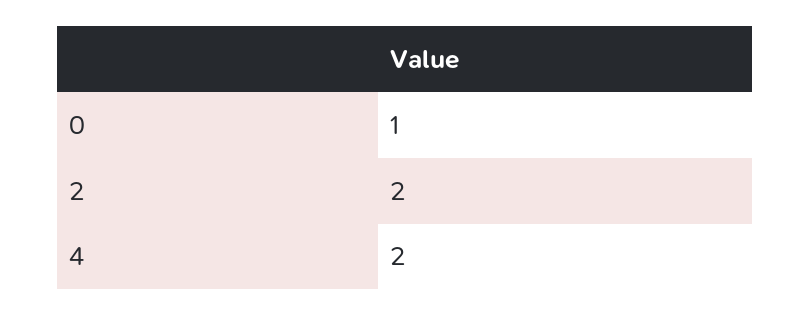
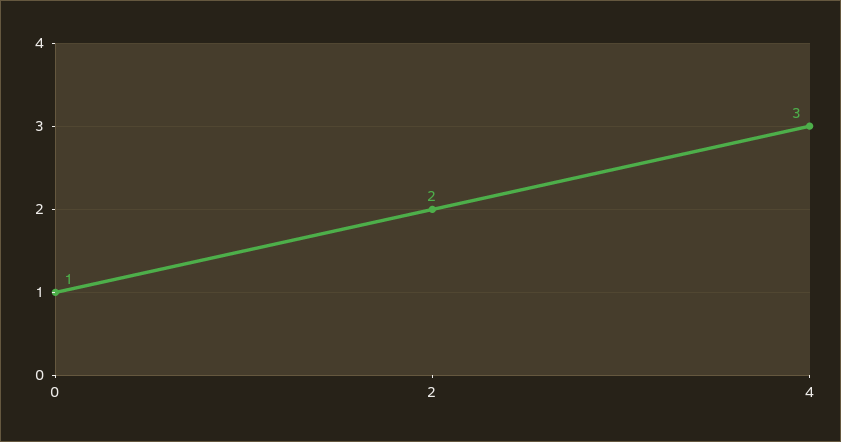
  {
    "0": 1,
    "2": 2,
-   "4": 2
+   "4": 3
  }

